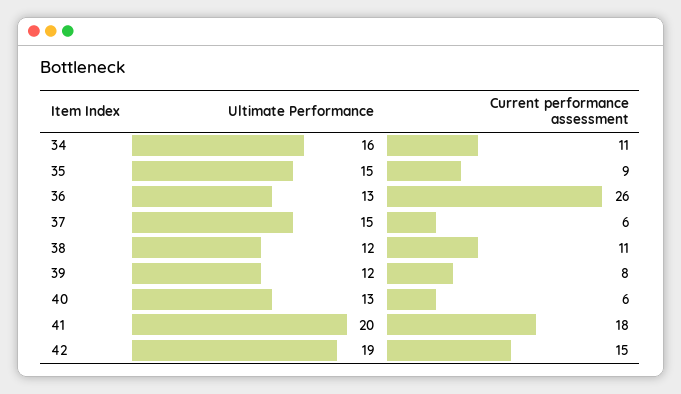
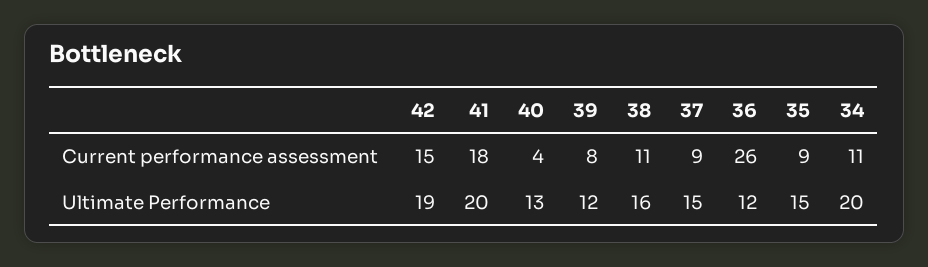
  {
    "Ultimate Performance": {
-     "34": 16,
+     "34": 20,
      "35": 15,
-     "36": 13,
+     "36": 12,
      "37": 15,
-     "38": 12,
+     "38": 16,
      "39": 12,
      "40": 13,
      "41": 20,
      "42": 19
    },
    "Current performance assessment": {
      "34": 11,
      "35": 9,
      "36": 26,
-     "37": 6,
+     "37": 9,
      "38": 11,
      "39": 8,
-     "40": 6,
+     "40": 4,
      "41": 18,
      "42": 15
    }
  }

